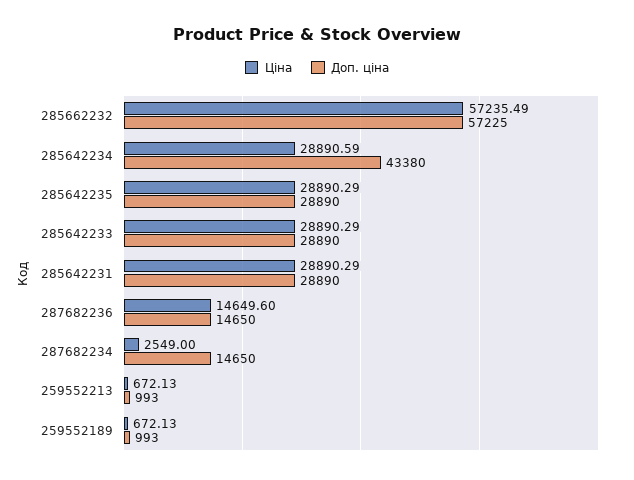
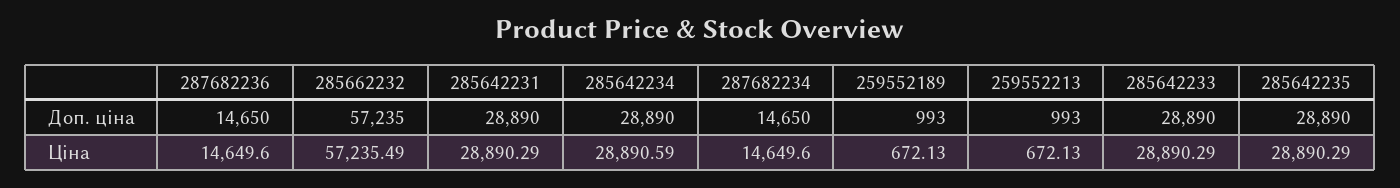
  {
    "Ціна": {
      "285662232": 57235.49,
      "285642234": 28890.59,
      "285642235": 28890.29,
      "285642233": 28890.29,
      "285642231": 28890.29,
      "287682236": 14649.6,
-     "287682234": 2549,
+     "287682234": 14649.6,
      "259552213": 672.13,
      "259552189": 672.13
    },
    "Доп. ціна": {
-     "285662232": 57225,
+     "285662232": 57235,
-     "285642234": 43380,
+     "285642234": 28890,
      "285642235": 28890,
      "285642233": 28890,
      "285642231": 28890,
      "287682236": 14650,
      "287682234": 14650,
      "259552213": 993,
      "259552189": 993
    }
  }

